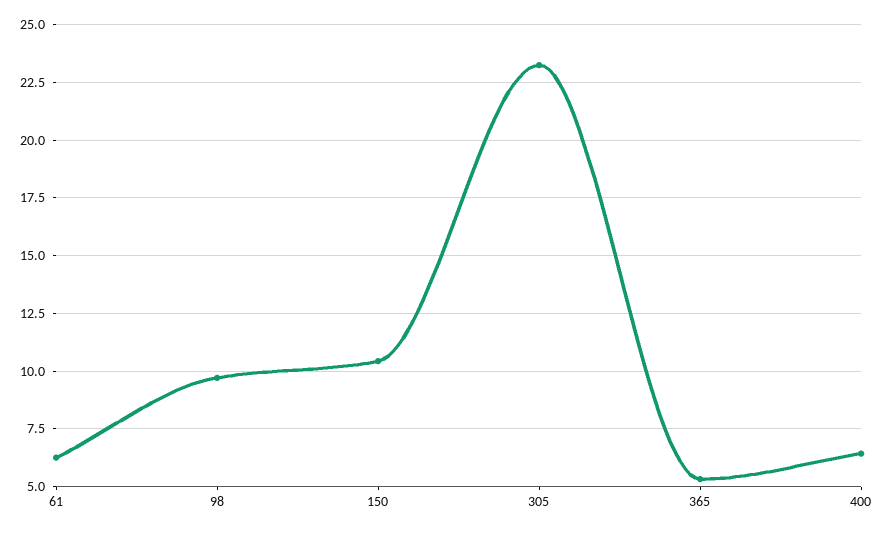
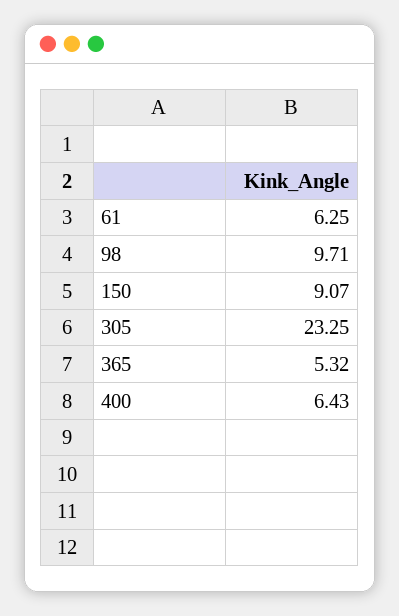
  {
    "61": 6.25,
    "98": 9.71,
-   "150": 10.5,
+   "150": 9.07,
    "305": 23.25,
    "365": 5.32,
    "400": 6.43
  }

